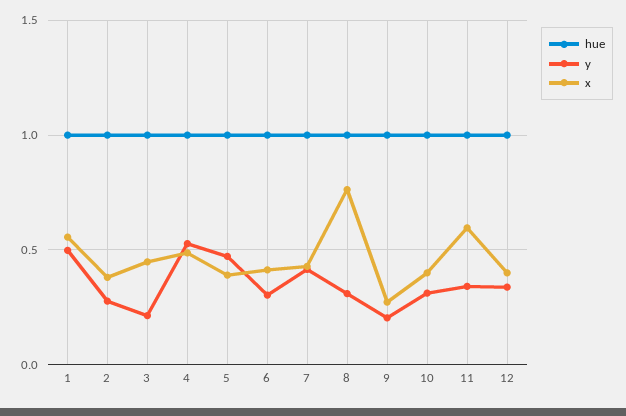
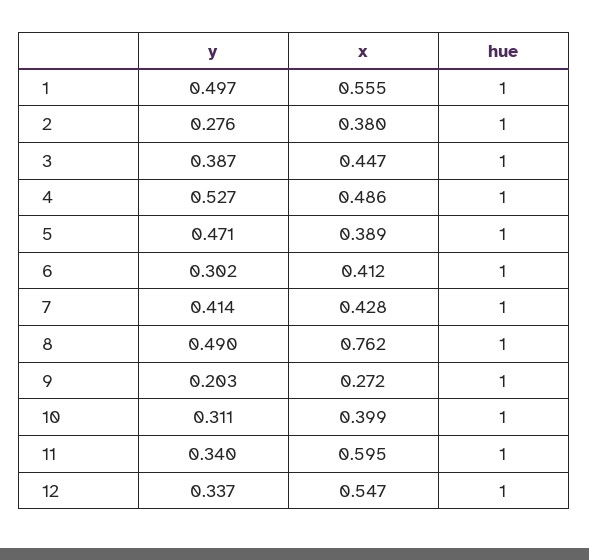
  {
    "hue": {
      "1": 1,
      "2": 1,
      "3": 1,
      "4": 1,
      "5": 1,
      "6": 1,
      "7": 1,
      "8": 1,
      "9": 1,
      "10": 1,
      "11": 1,
      "12": 1
    },
    "y": {
      "1": 0.497,
      "2": 0.276,
-     "3": 0.2,
+     "3": 0.387,
      "4": 0.527,
      "5": 0.471,
      "6": 0.302,
      "7": 0.414,
-     "8": 0.3,
+     "8": 0.49,
      "9": 0.203,
      "10": 0.311,
      "11": 0.34,
      "12": 0.337
    },
    "x": {
      "1": 0.555,
      "2": 0.38,
      "3": 0.447,
      "4": 0.486,
      "5": 0.389,
      "6": 0.412,
      "7": 0.428,
      "8": 0.762,
      "9": 0.272,
      "10": 0.399,
      "11": 0.595,
-     "12": 0.4
+     "12": 0.547
    }
  }

